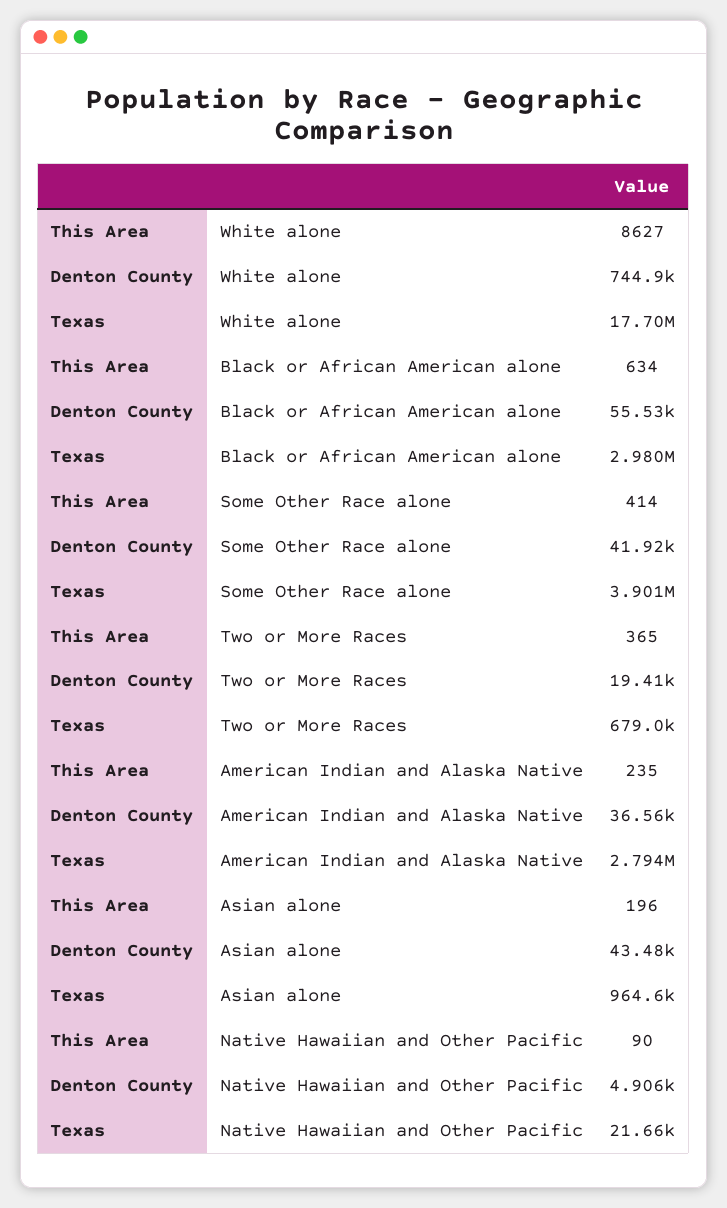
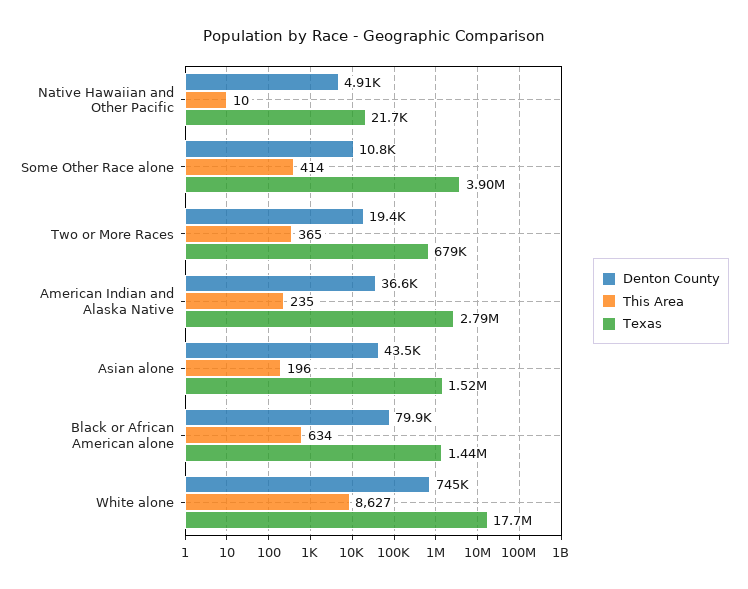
  {
    "This Area": {
      "White alone": 8627,
      "Black or African American alone": 634,
      "Some Other Race alone": 414,
      "Two or More Races": 365,
      "American Indian and Alaska Native": 235,
      "Asian alone": 196,
-     "Native Hawaiian and Other Pacific": 90
+     "Native Hawaiian and Other Pacific": 10
    },
    "Denton County": {
      "White alone": 744900,
-     "Black or African American alone": 55530,
+     "Black or African American alone": 79900,
-     "Some Other Race alone": 41920,
+     "Some Other Race alone": 10800,
      "Two or More Races": 19410,
      "American Indian and Alaska Native": 36560,
      "Asian alone": 43480,
      "Native Hawaiian and Other Pacific": 4906
    },
    "Texas": {
      "White alone": 17700000,
-     "Black or African American alone": 2980000,
+     "Black or African American alone": 1440000,
      "Some Other Race alone": 3901000,
      "Two or More Races": 679000,
      "American Indian and Alaska Native": 2794000,
-     "Asian alone": 964600,
+     "Asian alone": 1520000,
      "Native Hawaiian and Other Pacific": 21660
    }
  }

